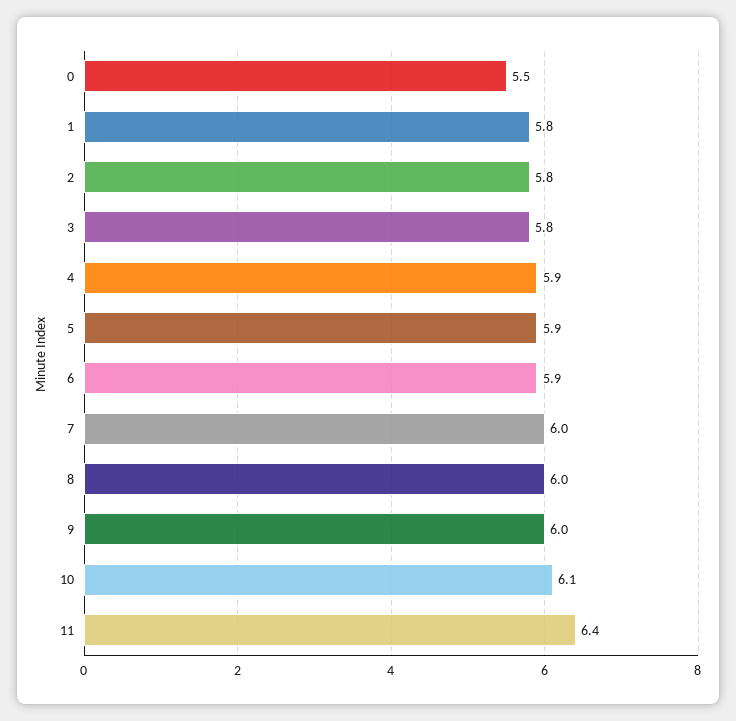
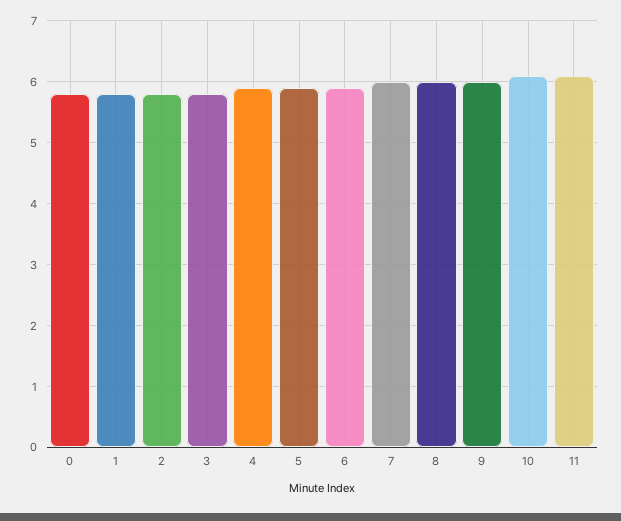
  {
-   "0": 5.5,
+   "0": 5.8,
    "1": 5.8,
    "2": 5.8,
    "3": 5.8,
    "4": 5.9,
    "5": 5.9,
    "6": 5.9,
    "7": 6,
    "8": 6,
    "9": 6,
    "10": 6.1,
-   "11": 6.4
+   "11": 6.1
  }

